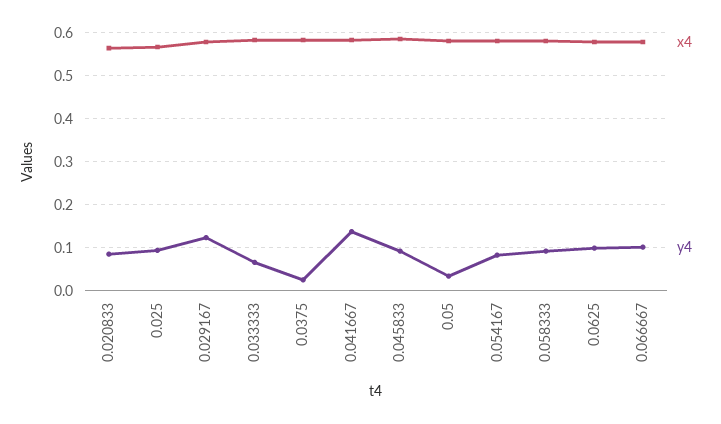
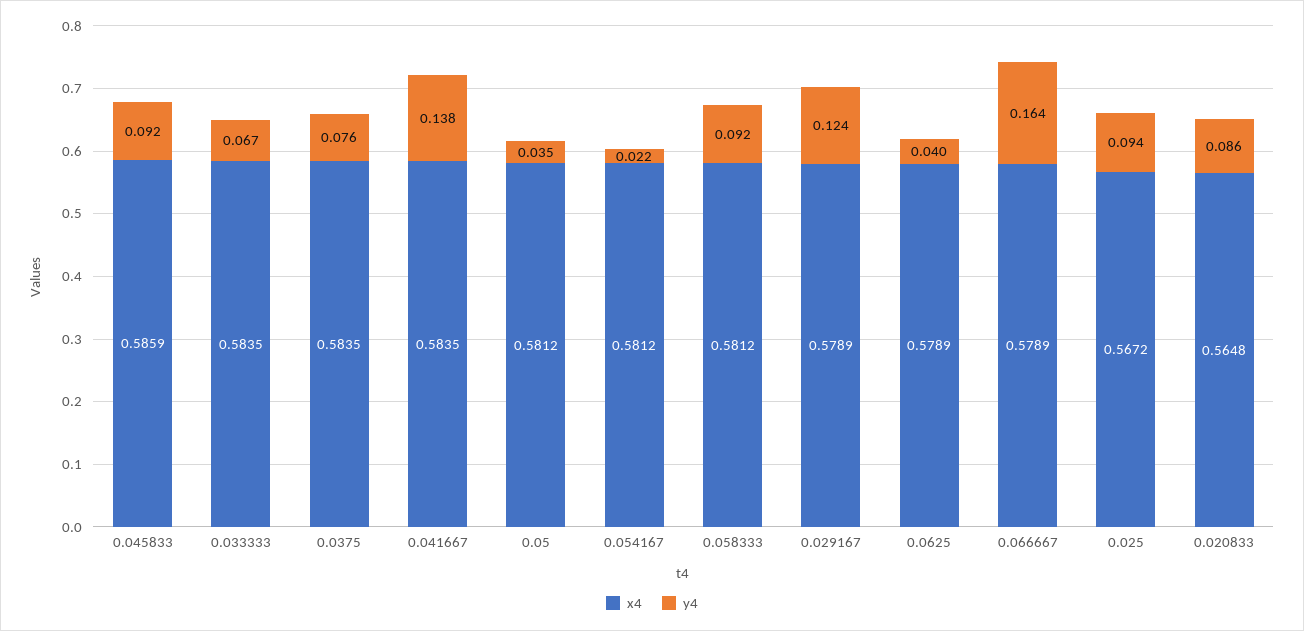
  {
    "x4": {
      "0.020833": 0.5648,
      "0.025": 0.5672,
      "0.029167": 0.5789,
      "0.033333": 0.5835,
      "0.0375": 0.5835,
      "0.041667": 0.5835,
      "0.045833": 0.5859,
      "0.05": 0.5812,
      "0.054167": 0.5812,
      "0.058333": 0.5812,
      "0.0625": 0.5789,
      "0.066667": 0.5789
    },
    "y4": {
      "0.020833": 0.086,
      "0.025": 0.094,
      "0.029167": 0.124,
      "0.033333": 0.067,
-     "0.0375": 0.02,
+     "0.0375": 0.076,
      "0.041667": 0.138,
      "0.045833": 0.092,
      "0.05": 0.035,
-     "0.054167": 0.08,
+     "0.054167": 0.022,
      "0.058333": 0.092,
-     "0.0625": 0.1,
+     "0.0625": 0.04,
-     "0.066667": 0.1
+     "0.066667": 0.164
    }
  }

